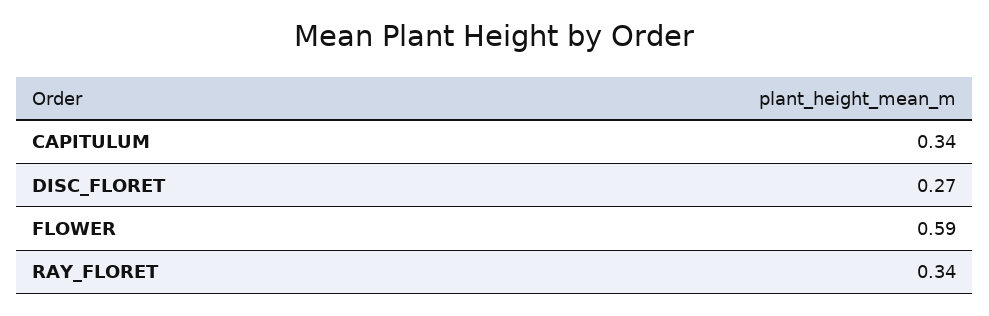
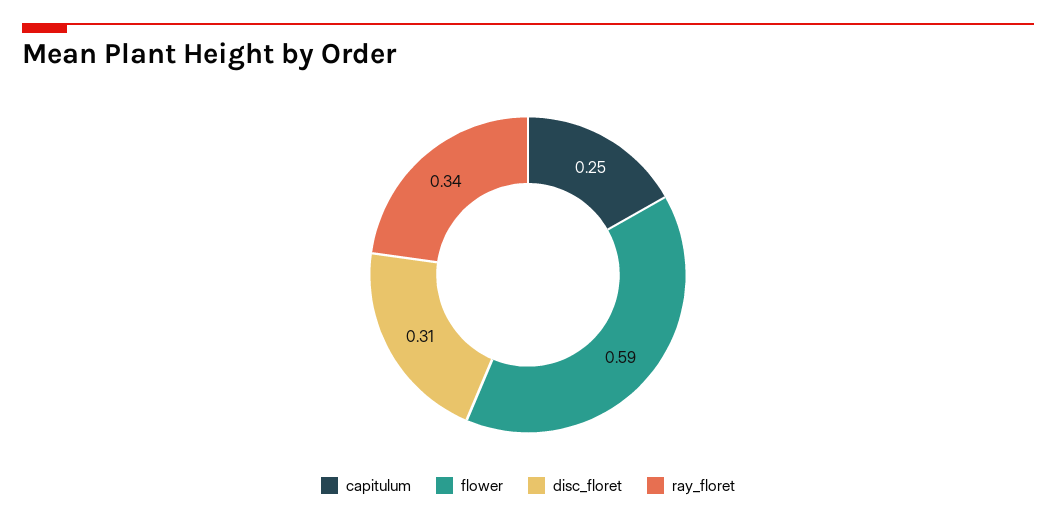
  {
-   "CAPITULUM": 0.34,
+   "CAPITULUM": 0.25,
-   "DISC_FLORET": 0.27,
+   "DISC_FLORET": 0.31,
    "FLOWER": 0.59,
    "RAY_FLORET": 0.34
  }

